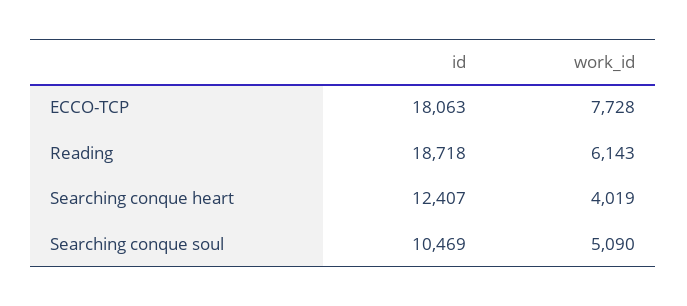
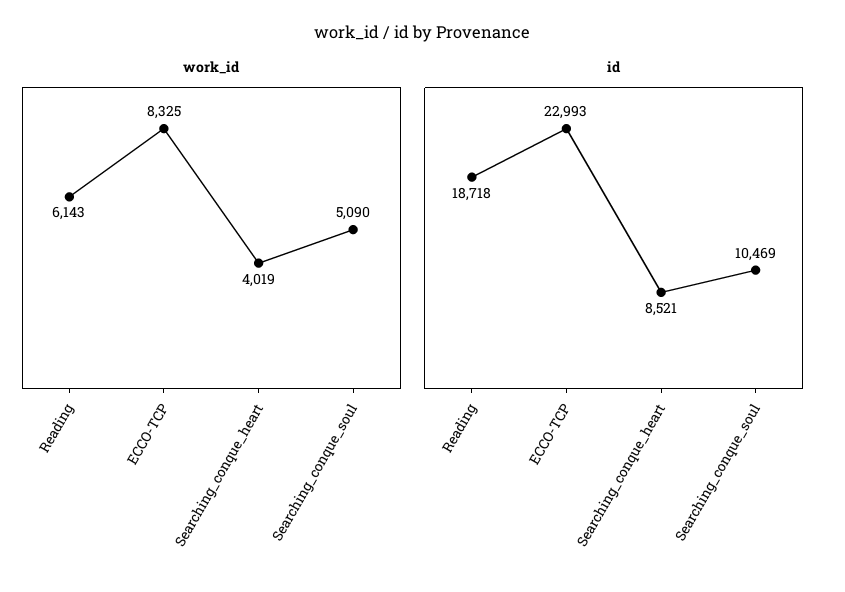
  {
    "id": {
-     "ECCO-TCP": 18063,
+     "ECCO-TCP": 22993,
      "Reading": 18718,
-     "Searching conque heart": 12407,
+     "Searching conque heart": 8521,
      "Searching conque soul": 10469
    },
    "work_id": {
-     "ECCO-TCP": 7728,
+     "ECCO-TCP": 8325,
      "Reading": 6143,
      "Searching conque heart": 4019,
      "Searching conque soul": 5090
    }
  }

